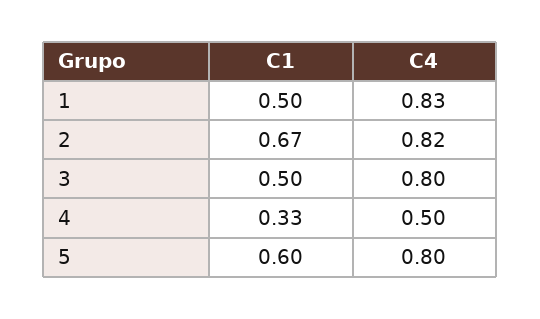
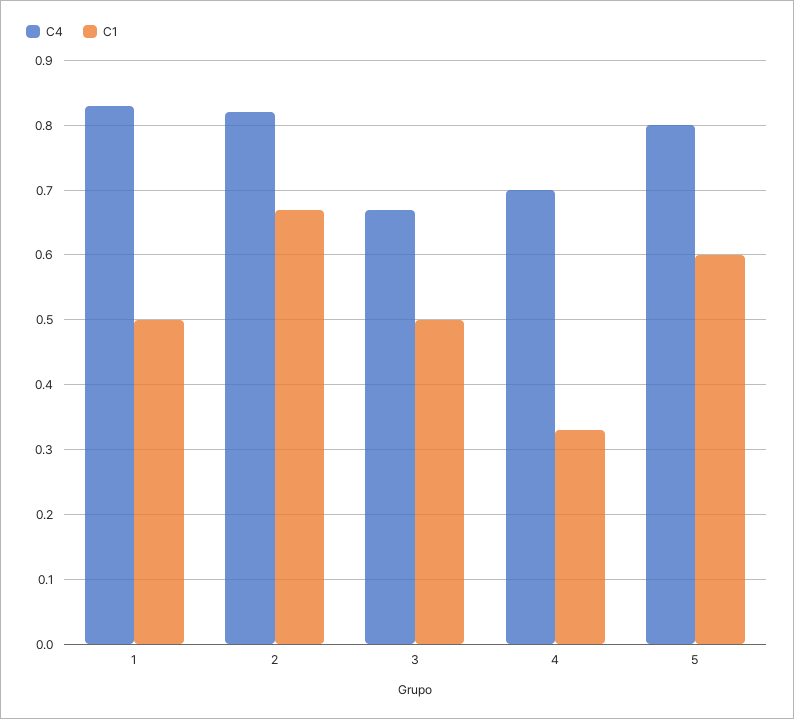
  {
    "C1": {
      "1": 0.5,
      "2": 0.67,
      "3": 0.5,
      "4": 0.33,
      "5": 0.6
    },
    "C4": {
      "1": 0.83,
      "2": 0.82,
-     "3": 0.8,
+     "3": 0.67,
-     "4": 0.5,
+     "4": 0.7,
      "5": 0.8
    }
  }

